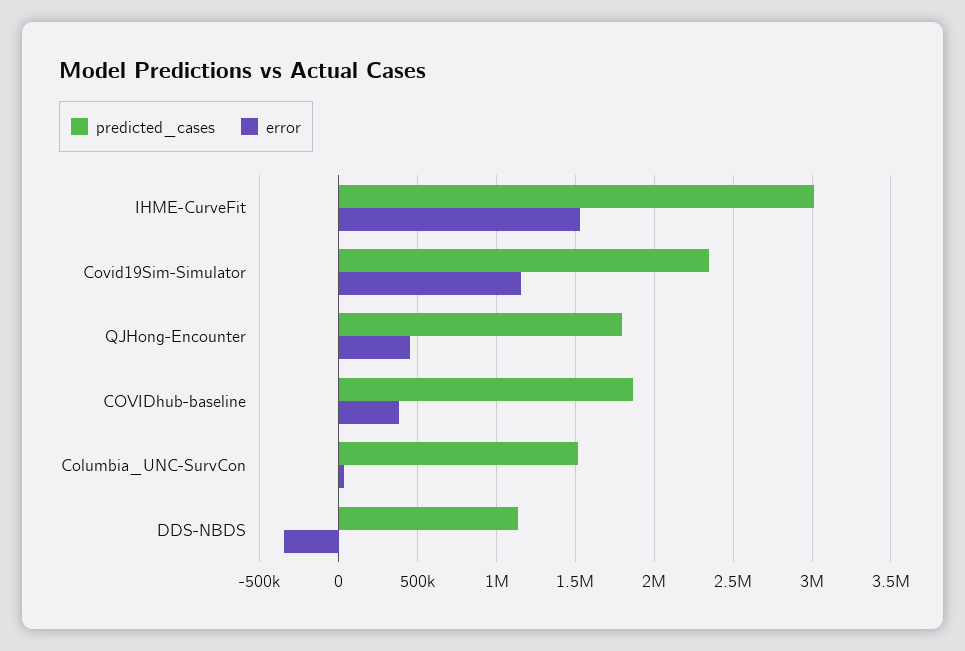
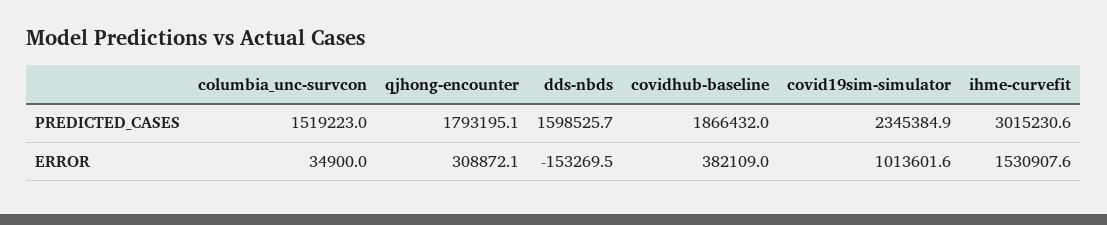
  {
    "predicted_cases": {
      "IHME-CurveFit": 3015230.6,
      "Covid19Sim-Simulator": 2345384.9,
      "QJHong-Encounter": 1793195.1,
      "COVIDhub-baseline": 1866432,
      "Columbia_UNC-SurvCon": 1519223,
-     "DDS-NBDS": 1150000
+     "DDS-NBDS": 1598525.7
    },
    "error": {
      "IHME-CurveFit": 1530907.6,
-     "Covid19Sim-Simulator": 1150000,
+     "Covid19Sim-Simulator": 1013601.6,
-     "QJHong-Encounter": 450000,
+     "QJHong-Encounter": 308872.1,
      "COVIDhub-baseline": 382109,
      "Columbia_UNC-SurvCon": 34900,
-     "DDS-NBDS": -350000
+     "DDS-NBDS": -153269.5
    }
  }

